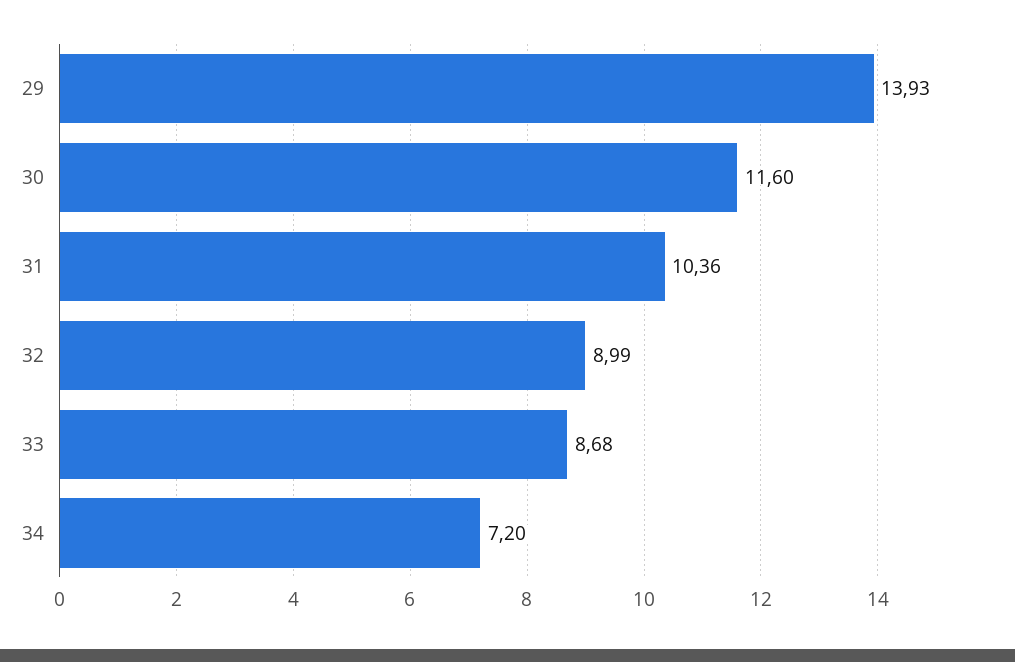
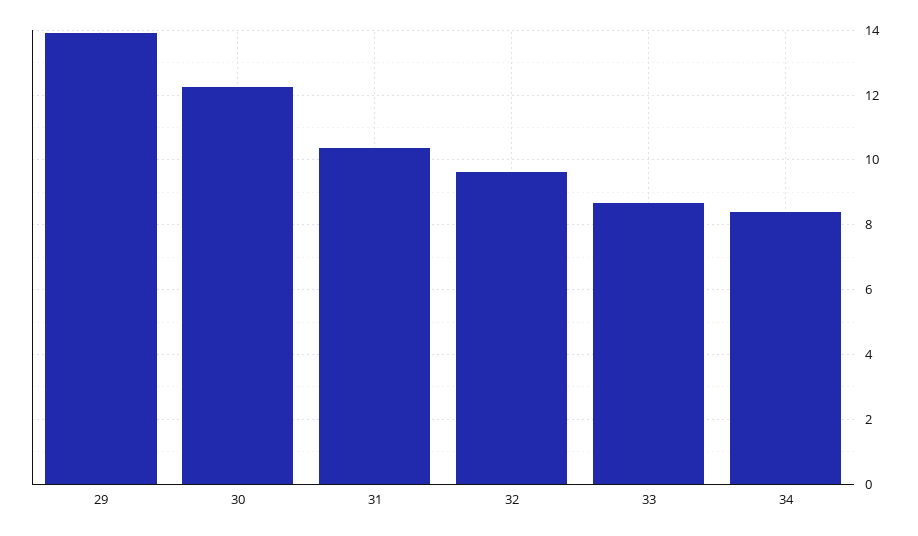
  {
    "29": 13.93,
-   "30": 11.6,
+   "30": 12.2,
    "31": 10.36,
-   "32": 8.99,
+   "32": 9.6,
    "33": 8.68,
-   "34": 7.2
+   "34": 8.4
  }

